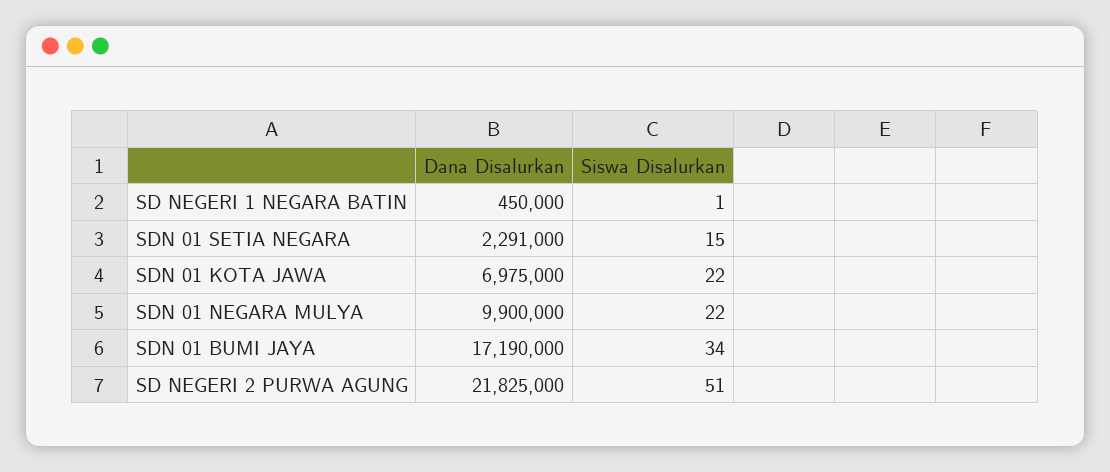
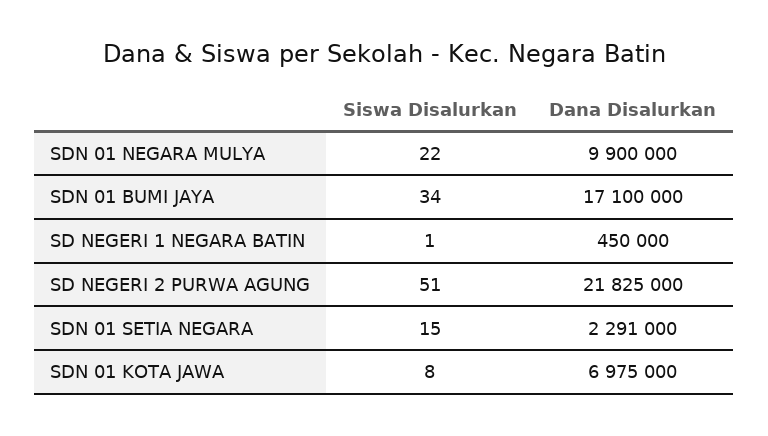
  {
    "Dana Disalurkan": {
      "SD NEGERI 1 NEGARA BATIN": 450000,
      "SDN 01 SETIA NEGARA": 2291000,
      "SDN 01 KOTA JAWA": 6975000,
      "SDN 01 NEGARA MULYA": 9900000,
-     "SDN 01 BUMI JAYA": 17190000,
+     "SDN 01 BUMI JAYA": 17100000,
      "SD NEGERI 2 PURWA AGUNG": 21825000
    },
    "Siswa Disalurkan": {
      "SD NEGERI 1 NEGARA BATIN": 1,
      "SDN 01 SETIA NEGARA": 15,
-     "SDN 01 KOTA JAWA": 22,
+     "SDN 01 KOTA JAWA": 8,
      "SDN 01 NEGARA MULYA": 22,
      "SDN 01 BUMI JAYA": 34,
      "SD NEGERI 2 PURWA AGUNG": 51
    }
  }

